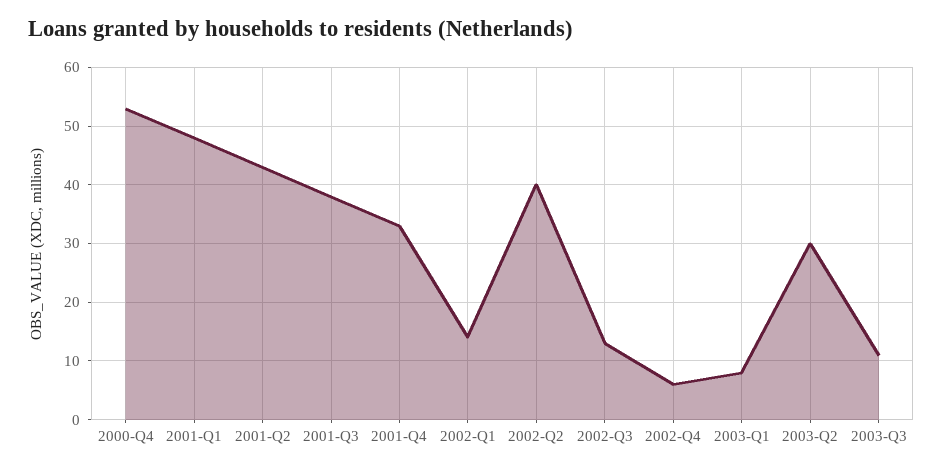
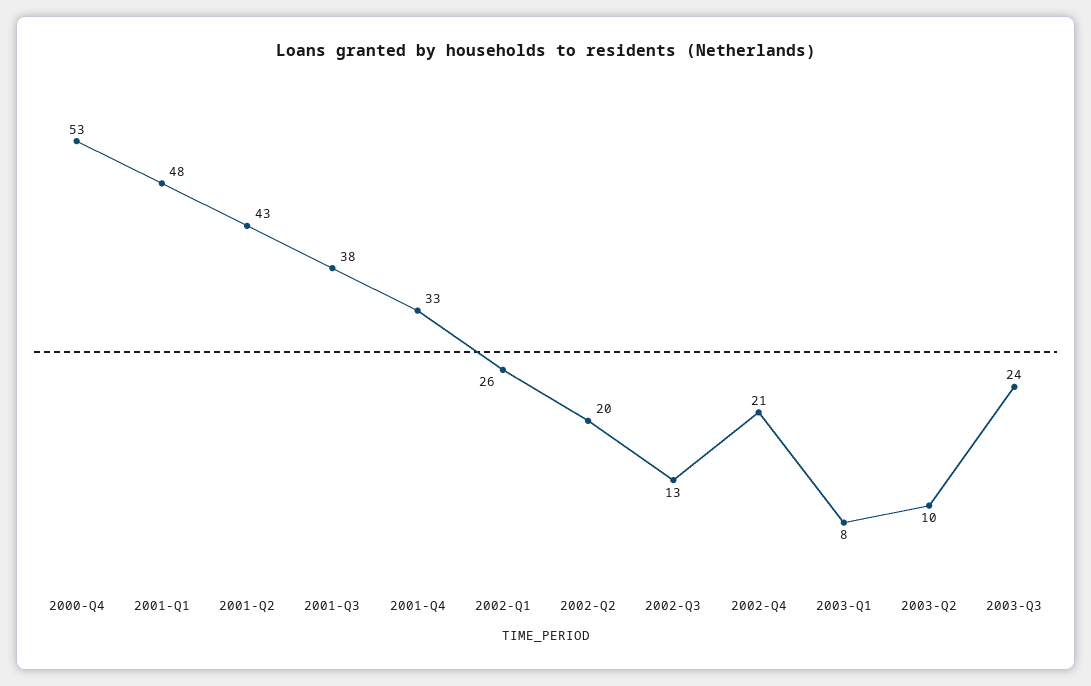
  {
    "2000-Q4": 53,
    "2001-Q1": 48,
    "2001-Q2": 43,
    "2001-Q3": 38,
    "2001-Q4": 33,
-   "2002-Q1": 15,
+   "2002-Q1": 26,
-   "2002-Q2": 40,
+   "2002-Q2": 20,
    "2002-Q3": 13,
-   "2002-Q4": 5,
+   "2002-Q4": 21,
    "2003-Q1": 8,
-   "2003-Q2": 30,
+   "2003-Q2": 10,
-   "2003-Q3": 10
+   "2003-Q3": 24
  }

